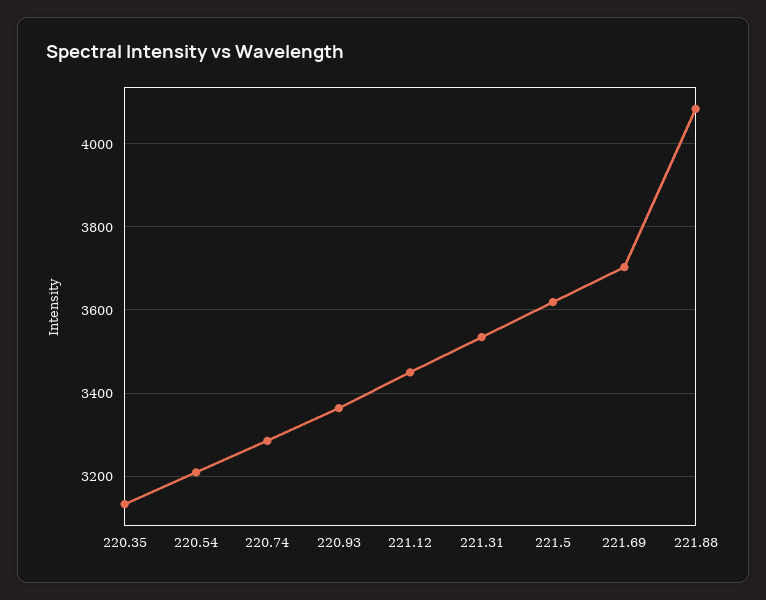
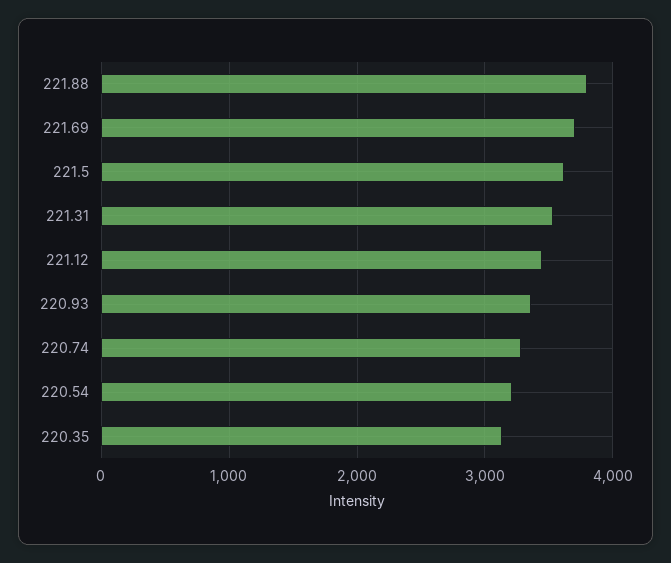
  {
    "220.35": 3140,
    "220.54": 3200,
    "220.74": 3280,
    "220.93": 3360,
    "221.12": 3460,
    "221.31": 3540,
    "221.5": 3620,
    "221.69": 3700,
-   "221.88": 4080
+   "221.88": 3800
  }

